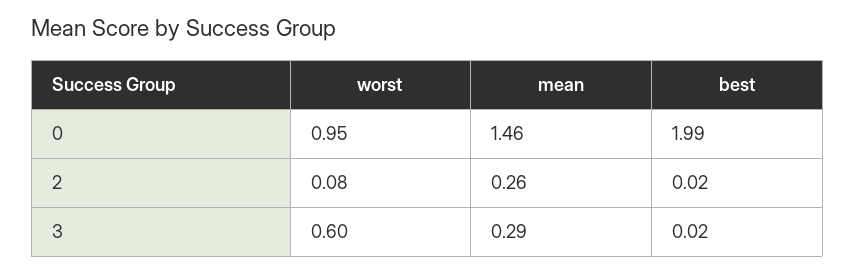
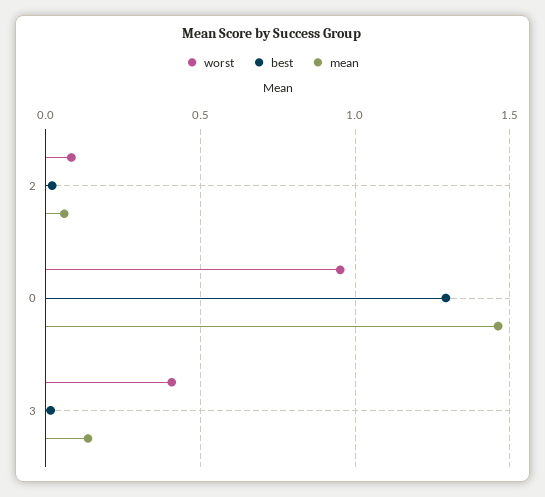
  {
    "worst": {
      "0": 0.95,
      "2": 0.08,
-     "3": 0.6
+     "3": 0.4
    },
    "mean": {
      "0": 1.46,
-     "2": 0.26,
+     "2": 0.05,
-     "3": 0.29
+     "3": 0.15
    },
    "best": {
-     "0": 1.99,
+     "0": 1.3,
      "2": 0.02,
      "3": 0.02
    }
  }

